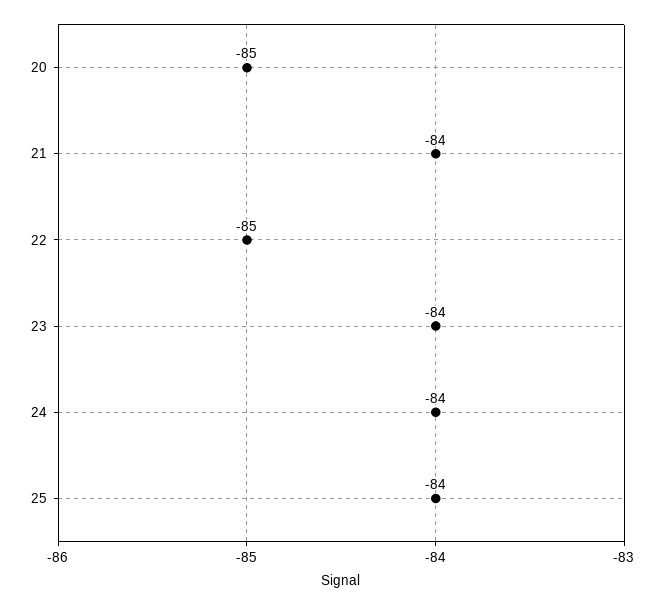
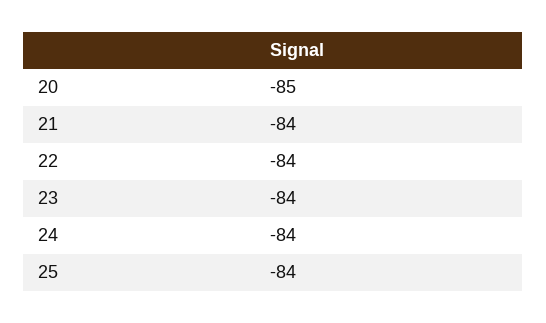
  {
    "20": -85,
    "21": -84,
-   "22": -85,
+   "22": -84,
    "23": -84,
    "24": -84,
    "25": -84
  }

